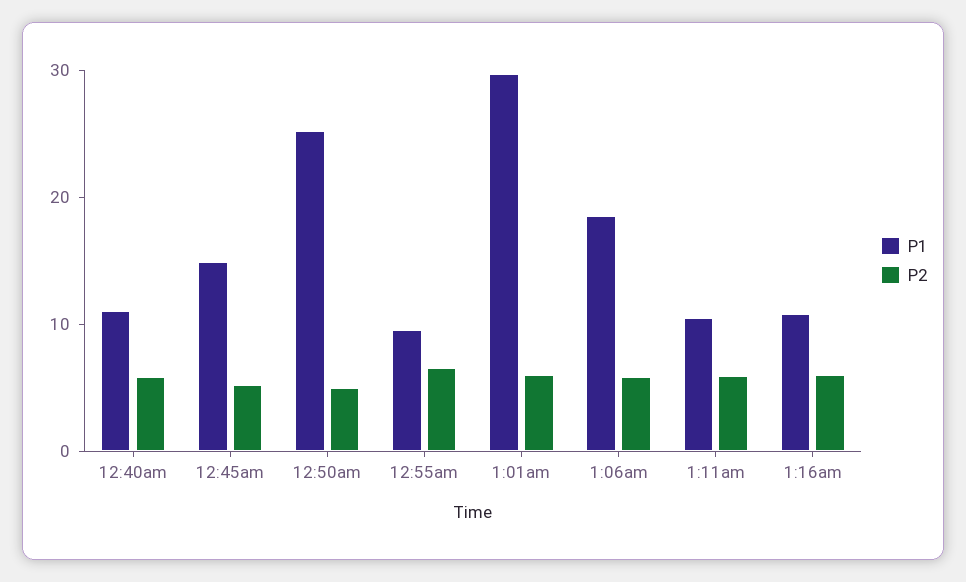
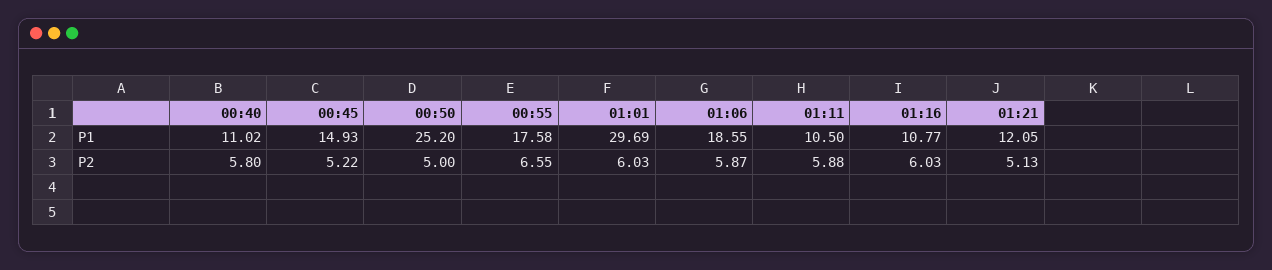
  {
    "P1": {
      "12:40am": 11.02,
      "12:45am": 14.93,
      "12:50am": 25.2,
-     "12:55am": 10,
+     "12:55am": 17.58,
      "1:01am": 29.69,
      "1:06am": 18.55,
      "1:11am": 10.5,
-     "1:16am": 10.77
+     "1:16am": 10.77,
+     "01:21": 12.05
    },
    "P2": {
      "12:40am": 5.8,
      "12:45am": 5.22,
      "12:50am": 5,
      "12:55am": 6.55,
      "1:01am": 6.03,
      "1:06am": 5.87,
      "1:11am": 5.88,
-     "1:16am": 6.03
+     "1:16am": 6.03,
+     "01:21": 5.13
    }
  }

